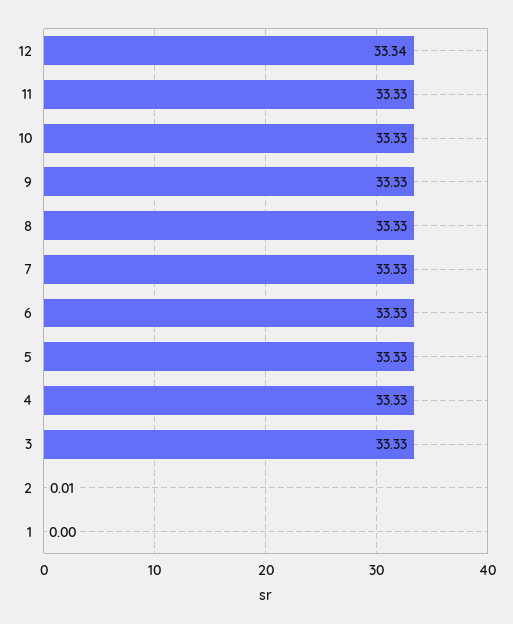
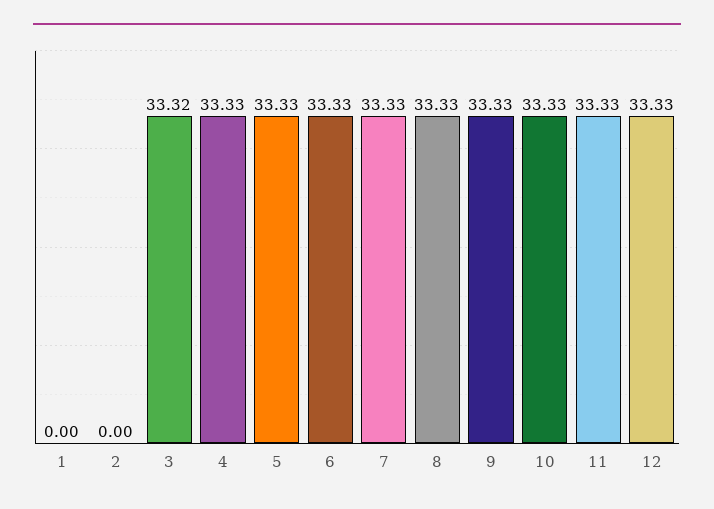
  {
-   "12": 33.34,
+   "12": 33.33,
    "11": 33.33,
    "10": 33.33,
    "9": 33.33,
    "8": 33.33,
    "7": 33.33,
    "6": 33.33,
    "5": 33.33,
    "4": 33.33,
-   "3": 33.33,
+   "3": 33.32,
-   "2": 0.01,
+   "2": 0,
    "1": 0
  }

